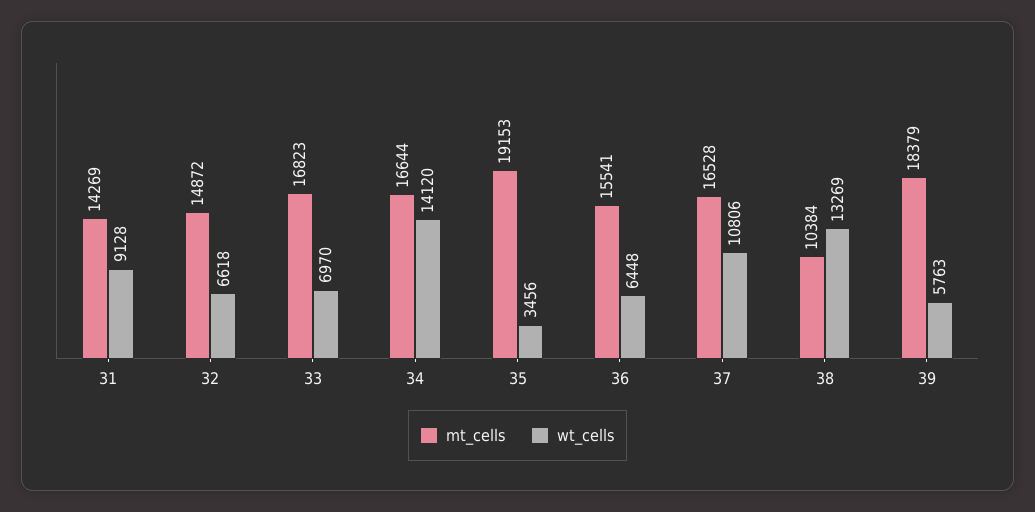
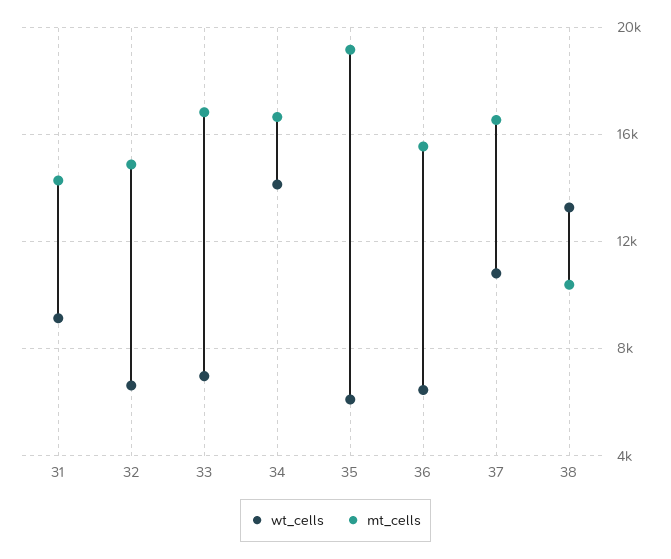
  {
    "mt_cells": {
      "31": 14269,
      "32": 14872,
      "33": 16823,
      "34": 16644,
      "35": 19153,
      "36": 15541,
      "37": 16528,
-     "38": 10384,
+     "38": 10384
-     "39": 18379
    },
    "wt_cells": {
      "31": 9128,
      "32": 6618,
      "33": 6970,
      "34": 14120,
-     "35": 3456,
+     "35": 6000,
      "36": 6448,
      "37": 10806,
-     "38": 13269,
+     "38": 13269
-     "39": 5763
    }
  }

